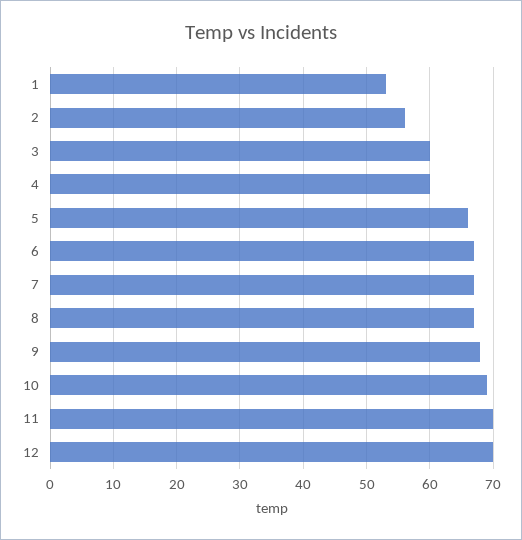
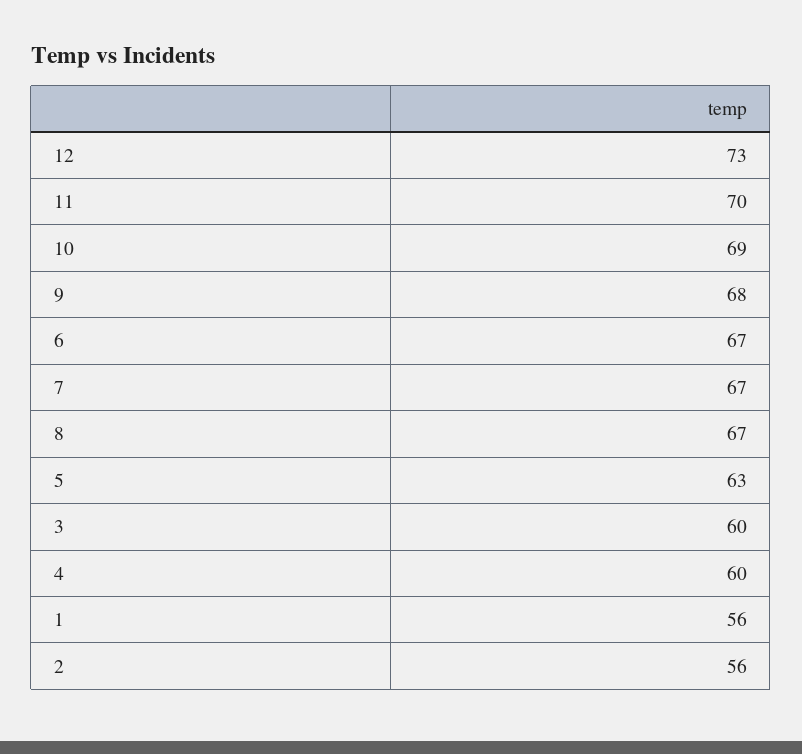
  {
-   "1": 53,
+   "1": 56,
    "2": 56,
    "3": 60,
    "4": 60,
-   "5": 66,
+   "5": 63,
    "6": 67,
    "7": 67,
    "8": 67,
    "9": 68,
    "10": 69,
    "11": 70,
-   "12": 70
+   "12": 73
  }

